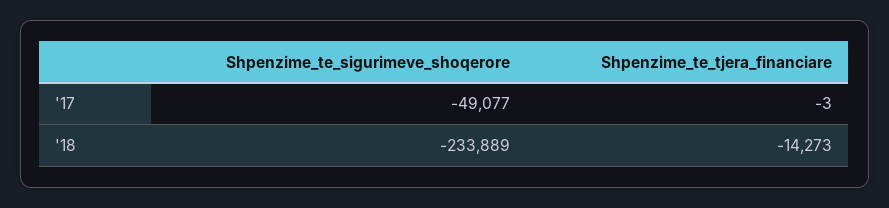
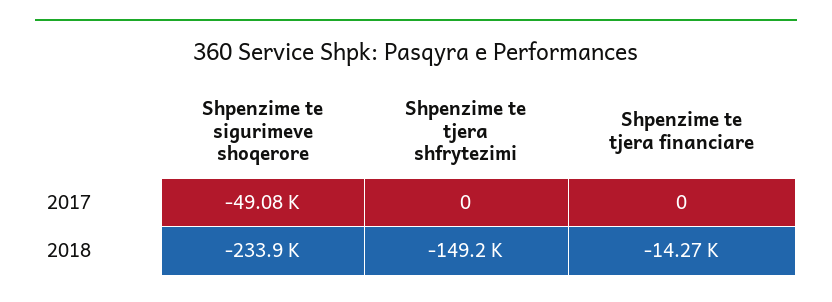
  {
    "Shpenzime_te_sigurimeve_shoqerore": {
      "'17": -49077,
      "'18": -233889
    },
    "Shpenzime_te_tjera_financiare": {
-     "'17": -3,
+     "'17": 0,
      "'18": -14273
-   }
+   },
+   "Shpenzime te tjera shfrytezimi": {
+     "'17": 0,
+     "'18": -149200
+   }
  }

